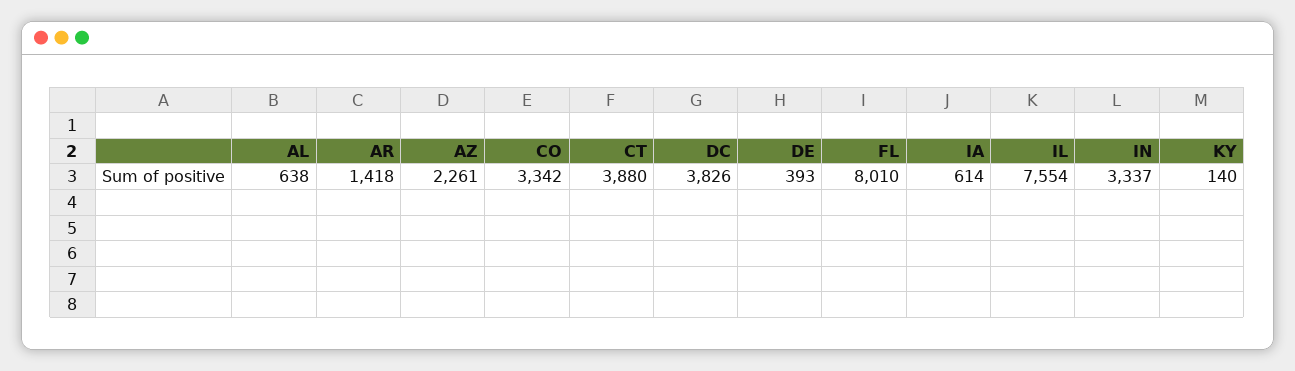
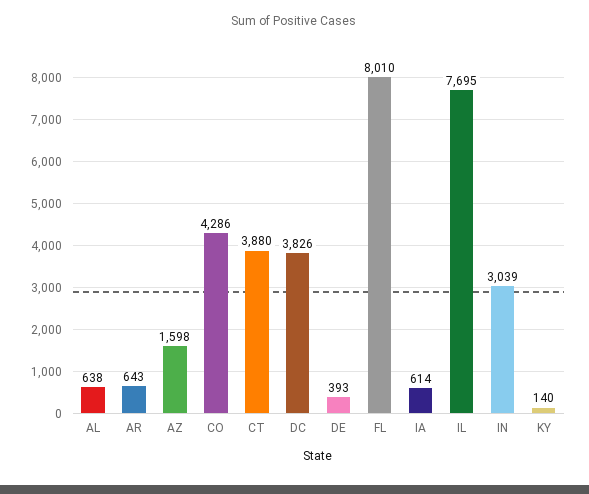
  {
    "AL": 638,
-   "AR": 1418,
+   "AR": 643,
-   "AZ": 2261,
+   "AZ": 1598,
-   "CO": 3342,
+   "CO": 4286,
    "CT": 3880,
    "DC": 3826,
    "DE": 393,
    "FL": 8010,
    "IA": 614,
-   "IL": 7554,
+   "IL": 7695,
-   "IN": 3337,
+   "IN": 3039,
    "KY": 140
  }

